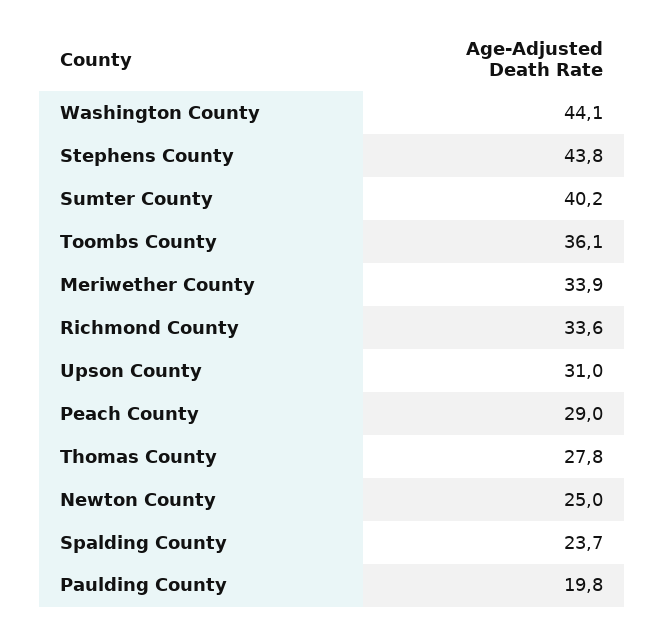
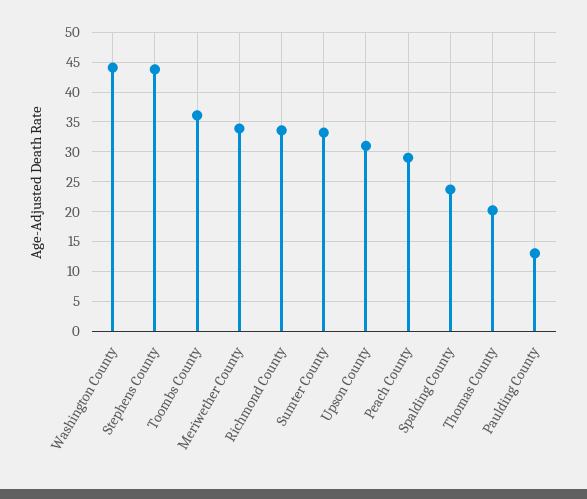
  {
    "Washington County": 44.1,
    "Stephens County": 43.8,
-   "Sumter County": 40.2,
+   "Sumter County": 32.5,
    "Toombs County": 36.1,
    "Meriwether County": 33.9,
    "Richmond County": 33.6,
    "Upson County": 31,
    "Peach County": 29,
-   "Thomas County": 27.8,
+   "Thomas County": 20,
-   "Newton County": 25,
    "Spalding County": 23.7,
-   "Paulding County": 19.8
+   "Paulding County": 12.5
  }

